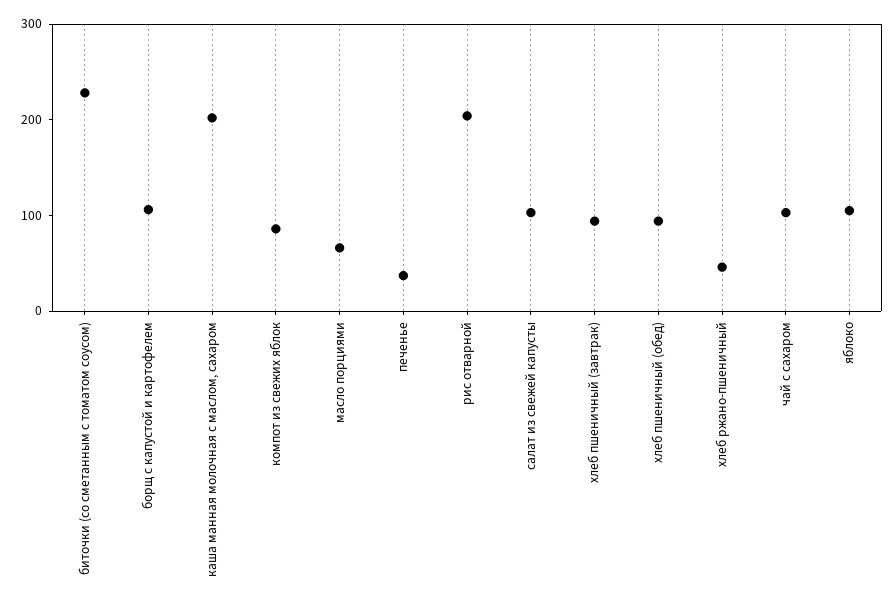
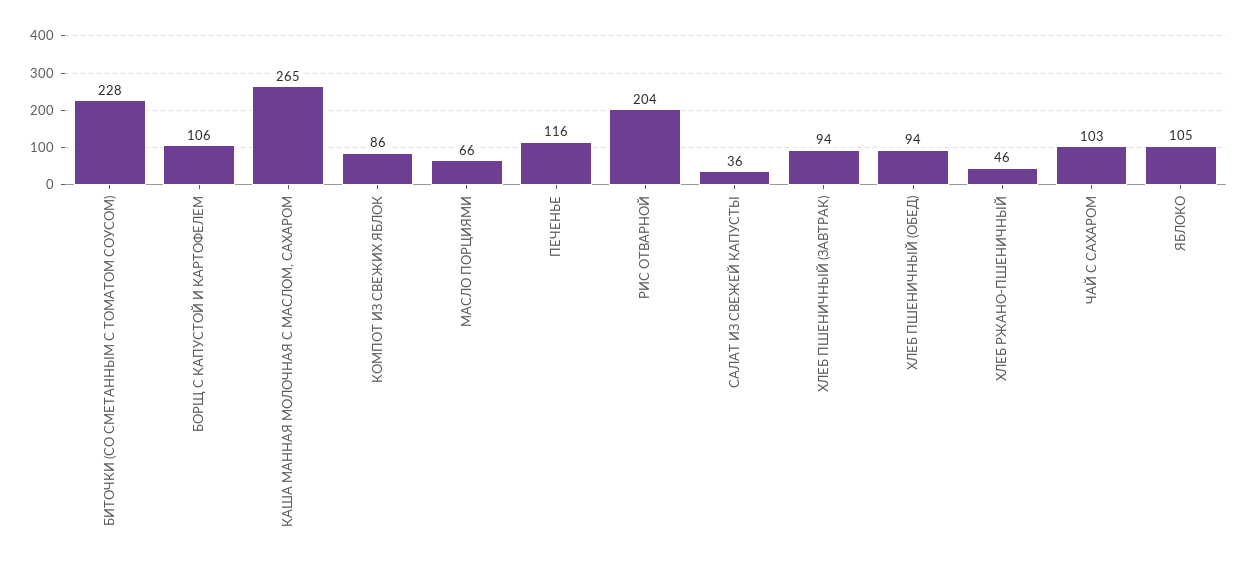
  {
    "биточки (со сметанным с томатом соусом)": 228,
    "борщ с капустой и картофелем": 106,
-   "каша манная молочная с маслом, сахаром": 200,
+   "каша манная молочная с маслом, сахаром": 265,
    "компот из свежих яблок": 86,
    "масло порциями": 66,
-   "печенье": 40,
+   "печенье": 116,
    "рис отварной": 204,
-   "салат из свежей капусты": 100,
+   "салат из свежей капусты": 36,
    "хлеб пшеничный (завтрак)": 94,
    "хлеб пшеничный (обед)": 94,
    "хлеб ржано-пшеничный": 46,
    "чай с сахаром": 103,
    "яблоко": 105
  }

